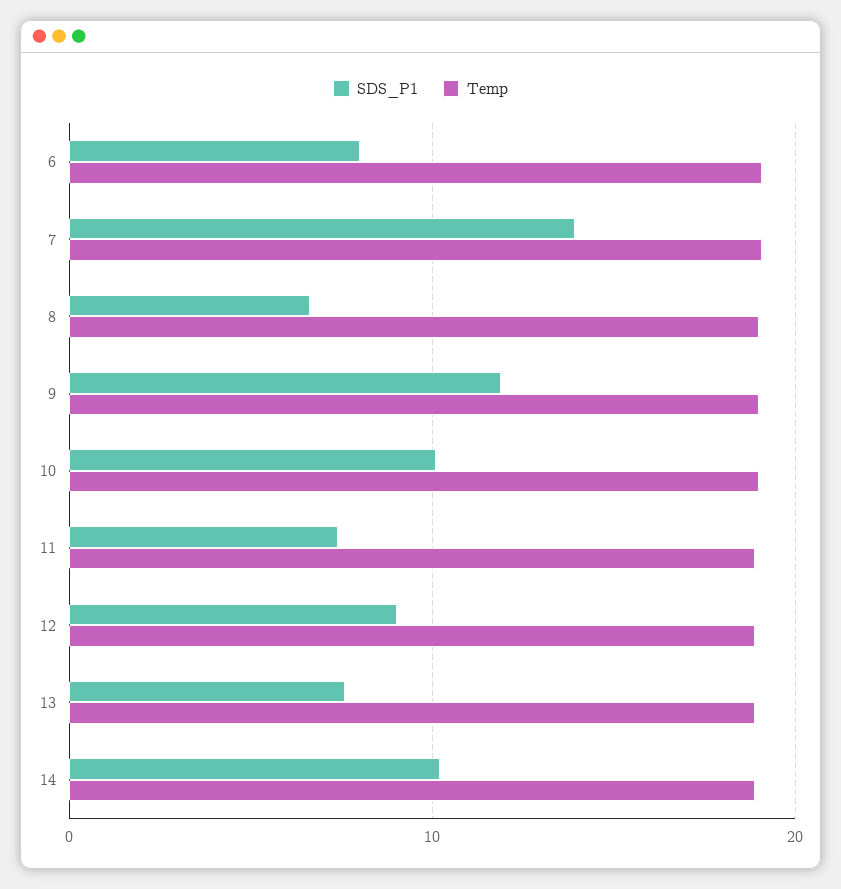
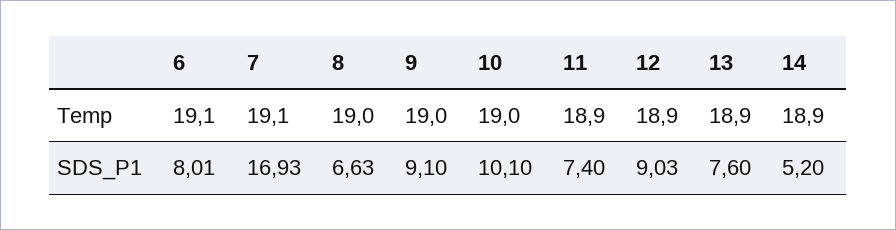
  {
    "SDS_P1": {
      "6": 8.01,
-     "7": 14,
+     "7": 16.93,
      "8": 6.63,
-     "9": 12,
+     "9": 9.1,
      "10": 10.1,
      "11": 7.4,
      "12": 9.03,
      "13": 7.6,
-     "14": 10
+     "14": 5.2
    },
    "Temp": {
      "6": 19.1,
      "7": 19.1,
      "8": 19,
      "9": 19,
      "10": 19,
      "11": 18.9,
      "12": 18.9,
      "13": 18.9,
      "14": 18.9
    }
  }

